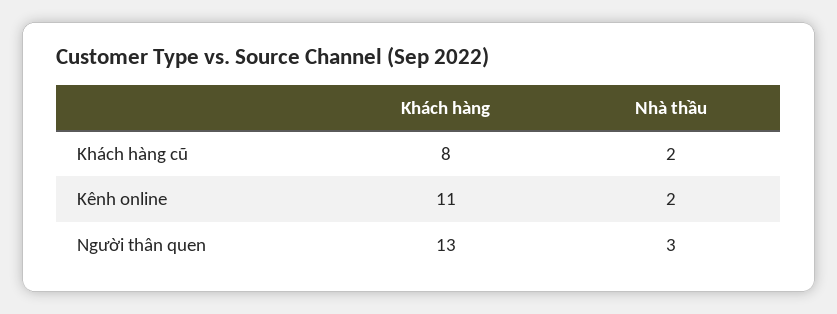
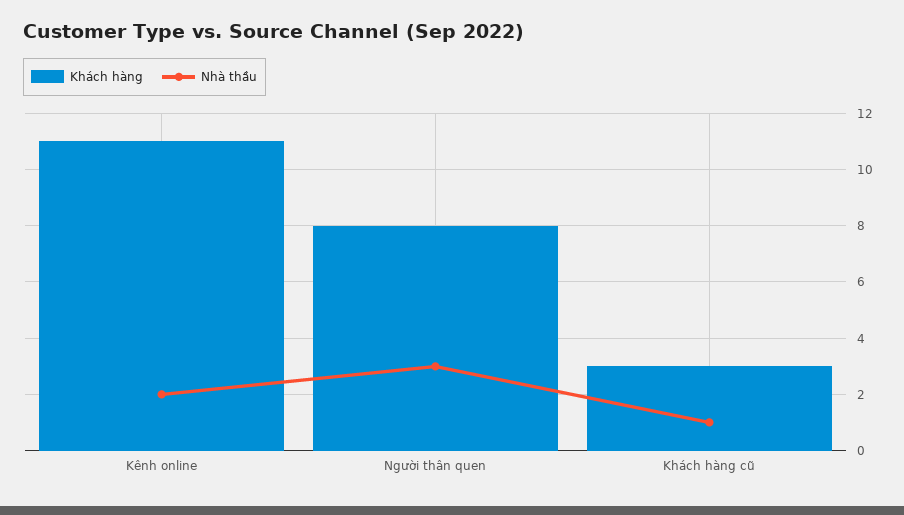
  {
    "Khách hàng": {
-     "Khách hàng cũ": 8,
+     "Khách hàng cũ": 3,
      "Kênh online": 11,
-     "Người thân quen": 13
+     "Người thân quen": 8
    },
    "Nhà thầu": {
-     "Khách hàng cũ": 2,
+     "Khách hàng cũ": 1,
      "Kênh online": 2,
      "Người thân quen": 3
    }
  }

